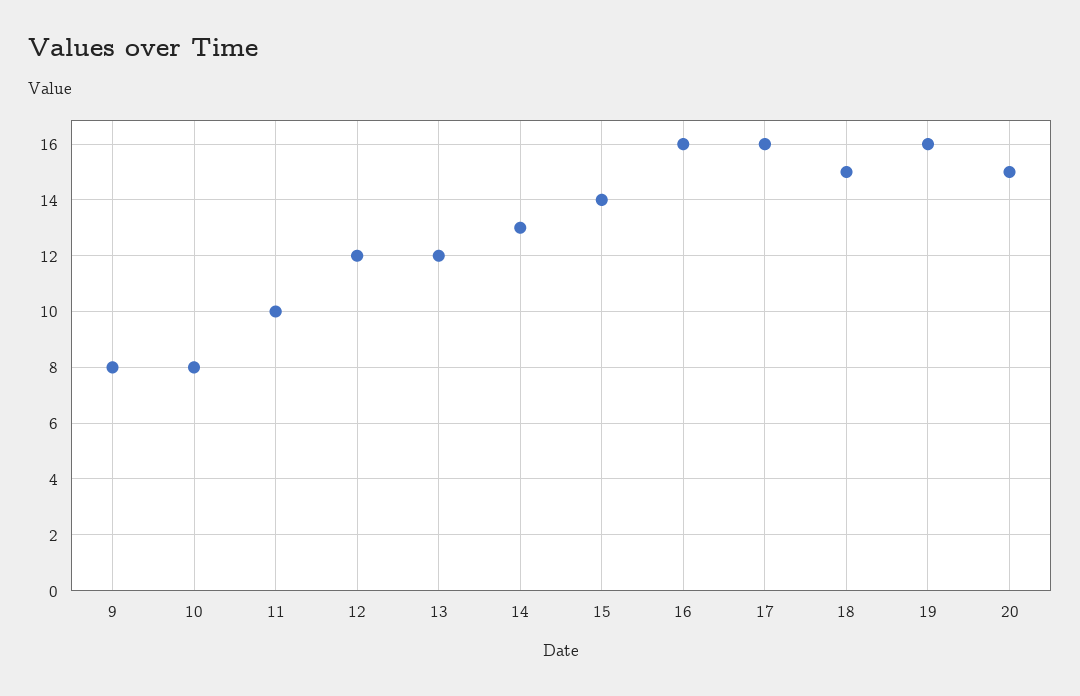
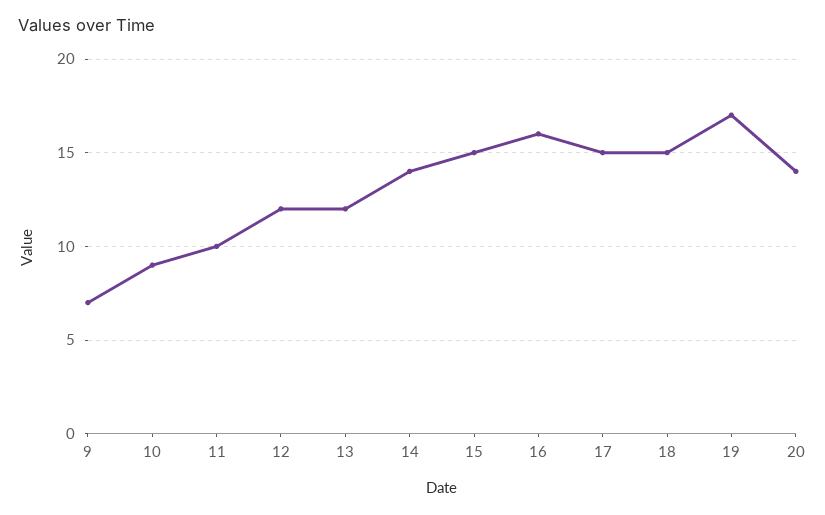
  {
-   "9": 8,
+   "9": 7,
-   "10": 8,
+   "10": 9,
    "11": 10,
    "12": 12,
    "13": 12,
-   "14": 13,
+   "14": 14,
-   "15": 14,
+   "15": 15,
    "16": 16,
-   "17": 16,
+   "17": 15,
    "18": 15,
-   "19": 16,
+   "19": 17,
-   "20": 15
+   "20": 14
  }

